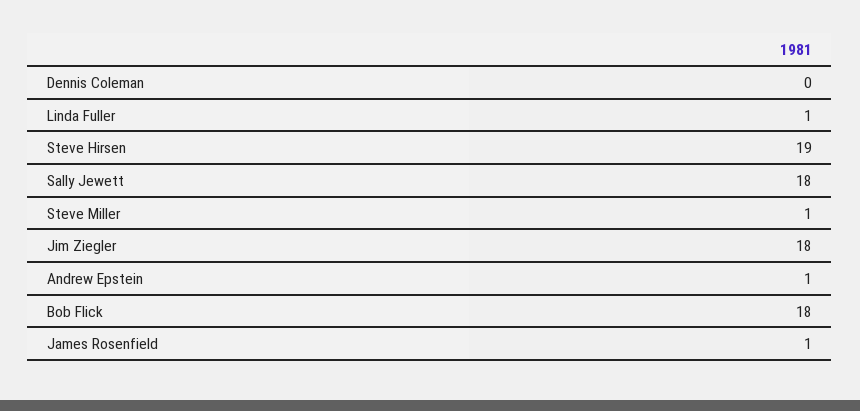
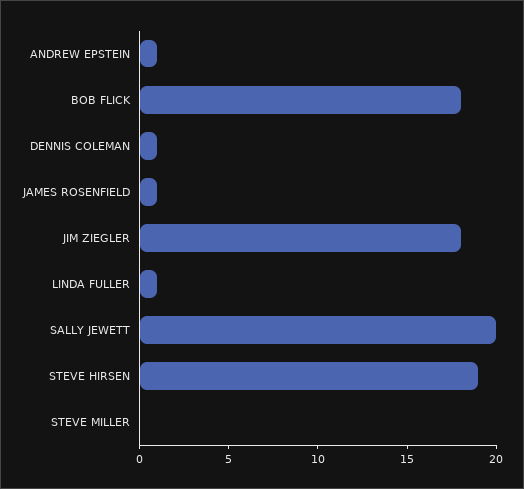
  {
-   "Dennis Coleman": 0,
+   "Dennis Coleman": 1,
    "Linda Fuller": 1,
    "Steve Hirsen": 19,
-   "Sally Jewett": 18,
+   "Sally Jewett": 20,
-   "Steve Miller": 1,
+   "Steve Miller": 0,
    "Jim Ziegler": 18,
    "Andrew Epstein": 1,
    "Bob Flick": 18,
    "James Rosenfield": 1
  }

